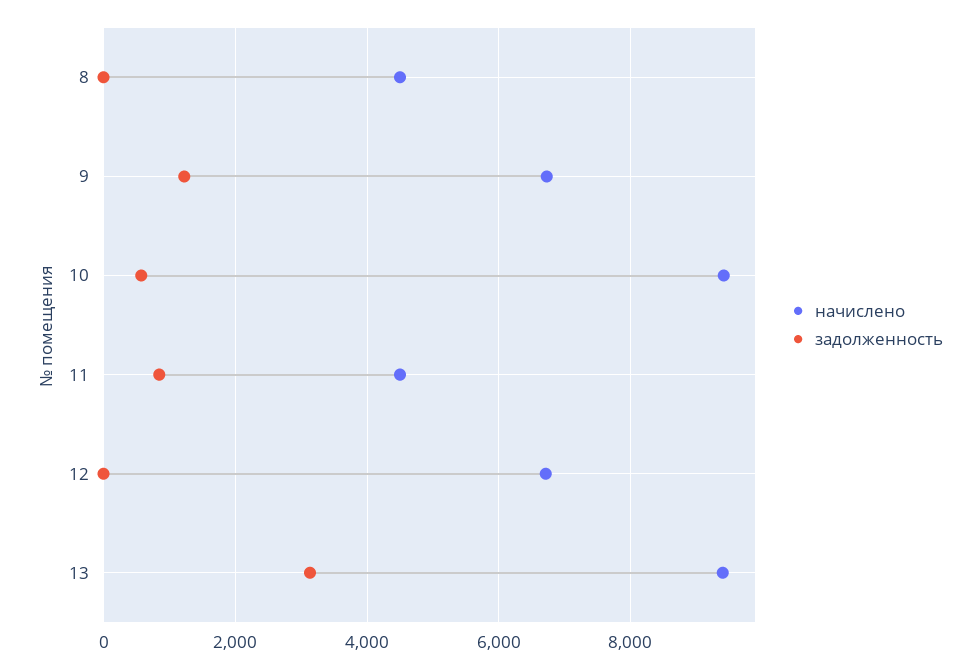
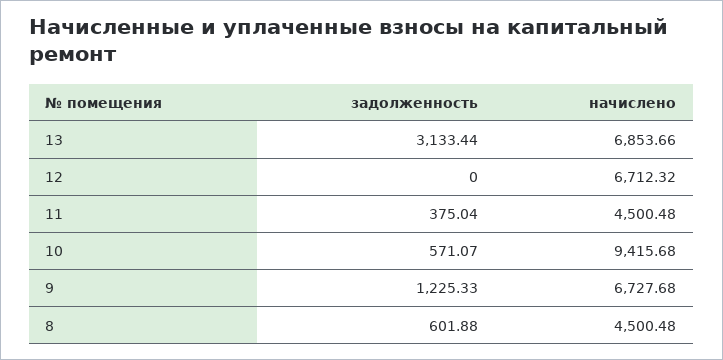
  {
    "начислено": {
      "8": 4500.48,
      "9": 6727.68,
      "10": 9415.68,
      "11": 4500.48,
      "12": 6712.32,
-     "13": 9400
+     "13": 6853.66
    },
    "задолженность": {
-     "8": 0,
+     "8": 601.88,
      "9": 1225.33,
      "10": 571.07,
-     "11": 800,
+     "11": 375.04,
      "12": 0,
      "13": 3133.44
    }
  }

